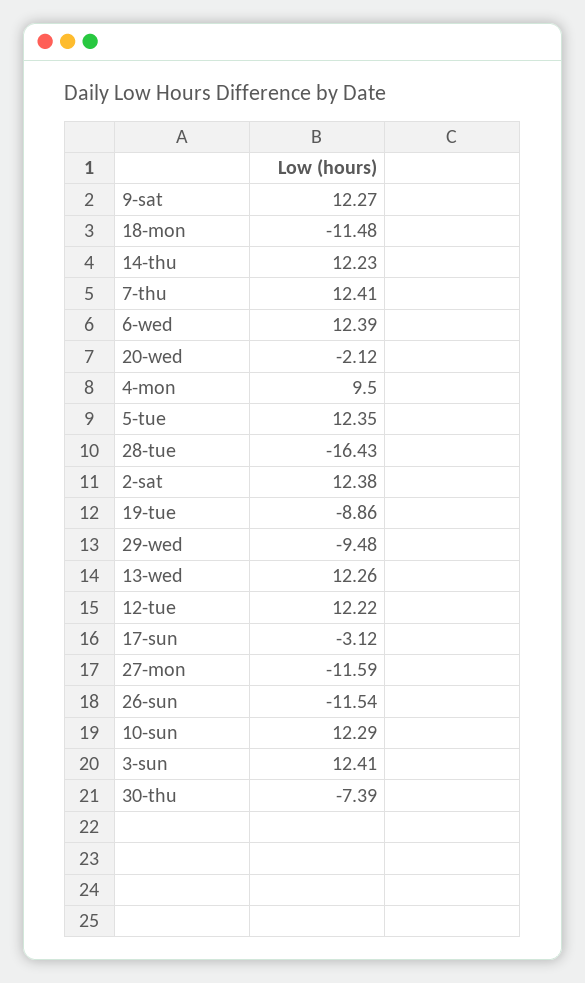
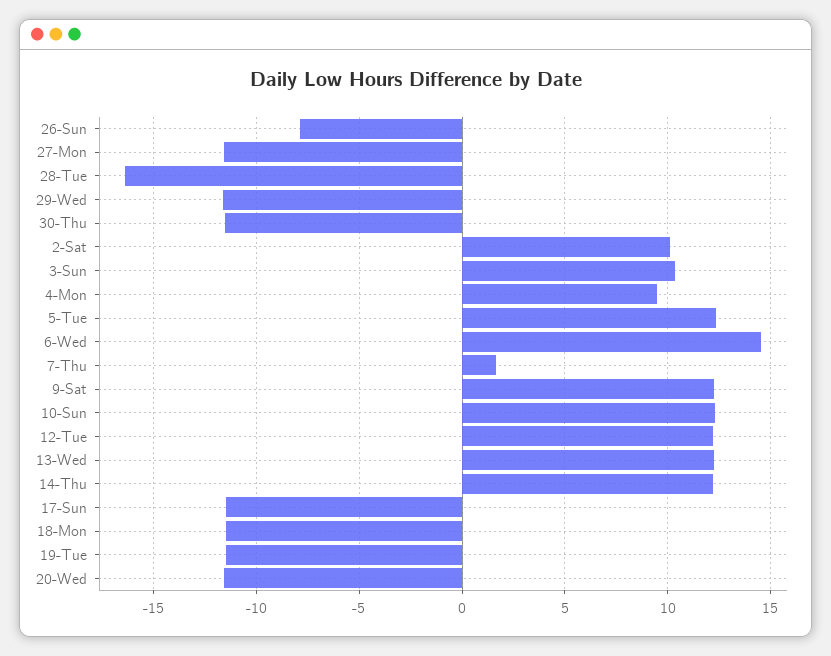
  {
    "9-sat": 12.27,
    "18-mon": -11.48,
    "14-thu": 12.23,
-   "7-thu": 12.41,
+   "7-thu": 1.5,
-   "6-wed": 12.39,
+   "6-wed": 14.5,
-   "20-wed": -2.12,
+   "20-wed": -11.5,
    "4-mon": 9.5,
    "5-tue": 12.35,
    "28-tue": -16.43,
-   "2-sat": 12.38,
+   "2-sat": 10,
-   "19-tue": -8.86,
+   "19-tue": -11.5,
-   "29-wed": -9.48,
+   "29-wed": -11.5,
    "13-wed": 12.26,
    "12-tue": 12.22,
-   "17-sun": -3.12,
+   "17-sun": -11.5,
    "27-mon": -11.59,
-   "26-sun": -11.54,
+   "26-sun": -8,
    "10-sun": 12.29,
-   "3-sun": 12.41,
+   "3-sun": 10.5,
-   "30-thu": -7.39
+   "30-thu": -11.5
  }

